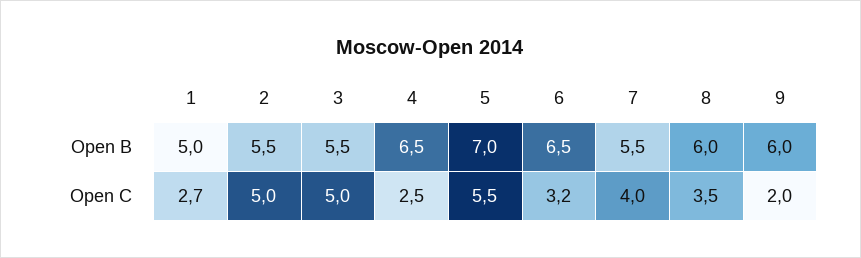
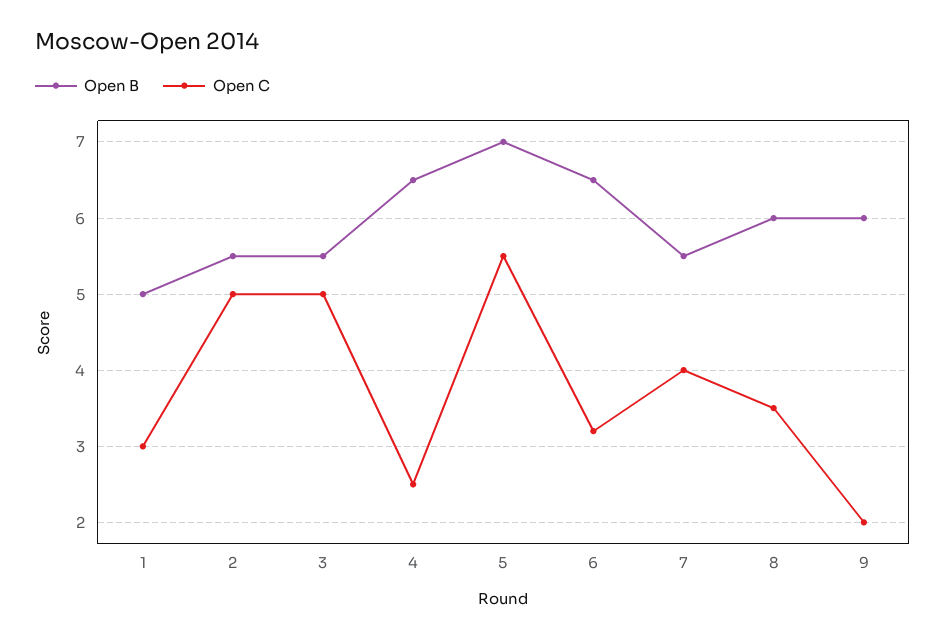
  {
    "Open B": {
      "1": 5,
      "2": 5.5,
      "3": 5.5,
      "4": 6.5,
      "5": 7,
      "6": 6.5,
      "7": 5.5,
      "8": 6,
      "9": 6
    },
    "Open C": {
-     "1": 2.7,
+     "1": 3,
      "2": 5,
      "3": 5,
      "4": 2.5,
      "5": 5.5,
      "6": 3.2,
      "7": 4,
      "8": 3.5,
      "9": 2
    }
  }

